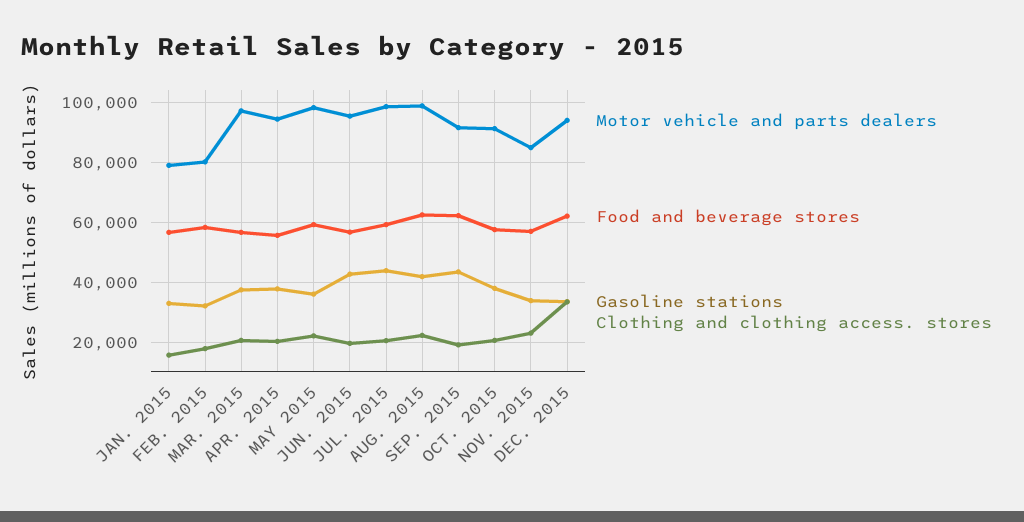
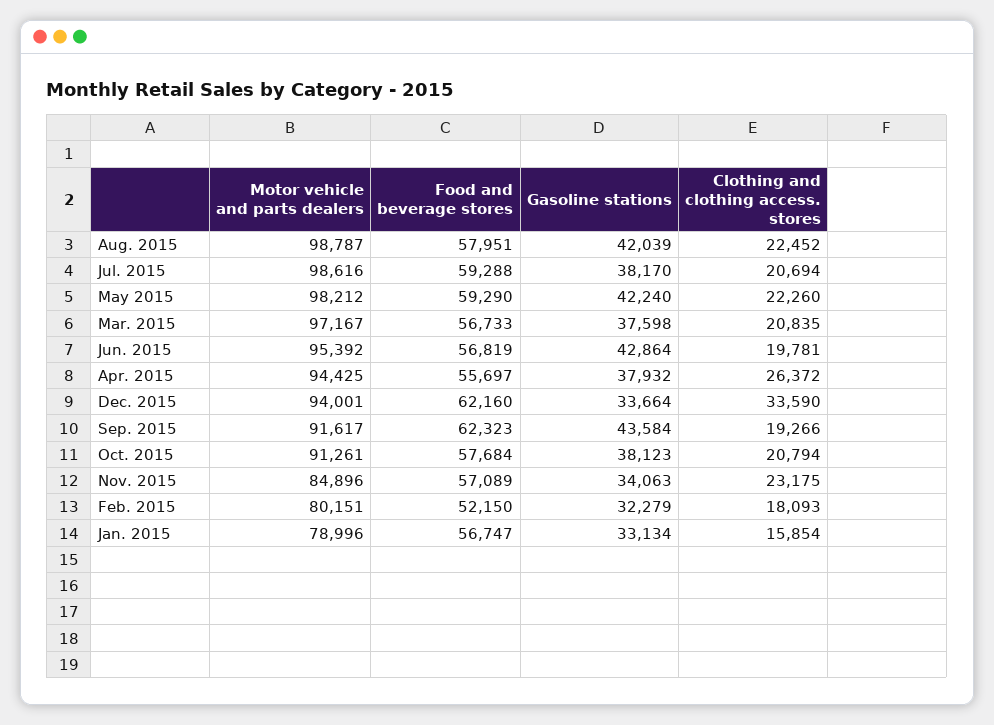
  {
    "Motor vehicle and parts dealers": {
      "JAN. 2015": 78996,
      "FEB. 2015": 80151,
      "MAR. 2015": 97167,
      "APR. 2015": 94425,
      "MAY 2015": 98212,
      "JUN. 2015": 95392,
      "JUL. 2015": 98616,
      "AUG. 2015": 98787,
      "SEP. 2015": 91617,
      "OCT. 2015": 91261,
      "NOV. 2015": 84896,
      "DEC. 2015": 94001
    },
    "Food and beverage stores": {
      "JAN. 2015": 56747,
-     "FEB. 2015": 58000,
+     "FEB. 2015": 52150,
      "MAR. 2015": 56733,
      "APR. 2015": 55697,
      "MAY 2015": 59290,
      "JUN. 2015": 56819,
      "JUL. 2015": 59288,
-     "AUG. 2015": 62000,
+     "AUG. 2015": 57951,
      "SEP. 2015": 62323,
      "OCT. 2015": 57684,
      "NOV. 2015": 57089,
      "DEC. 2015": 62160
    },
    "Gasoline stations": {
      "JAN. 2015": 33134,
      "FEB. 2015": 32279,
      "MAR. 2015": 37598,
      "APR. 2015": 37932,
-     "MAY 2015": 36000,
+     "MAY 2015": 42240,
      "JUN. 2015": 42864,
-     "JUL. 2015": 44000,
+     "JUL. 2015": 38170,
      "AUG. 2015": 42039,
      "SEP. 2015": 43584,
      "OCT. 2015": 38123,
      "NOV. 2015": 34063,
      "DEC. 2015": 33664
    },
    "Clothing and clothing access. stores": {
      "JAN. 2015": 15854,
      "FEB. 2015": 18093,
      "MAR. 2015": 20835,
-     "APR. 2015": 20000,
+     "APR. 2015": 26372,
      "MAY 2015": 22260,
      "JUN. 2015": 19781,
      "JUL. 2015": 20694,
      "AUG. 2015": 22452,
      "SEP. 2015": 19266,
      "OCT. 2015": 20794,
      "NOV. 2015": 23175,
      "DEC. 2015": 33590
    }
  }

